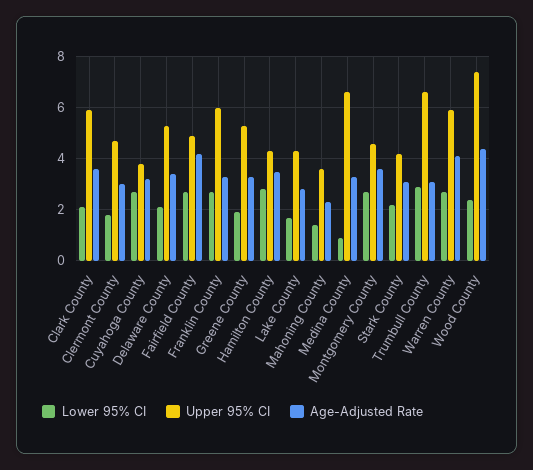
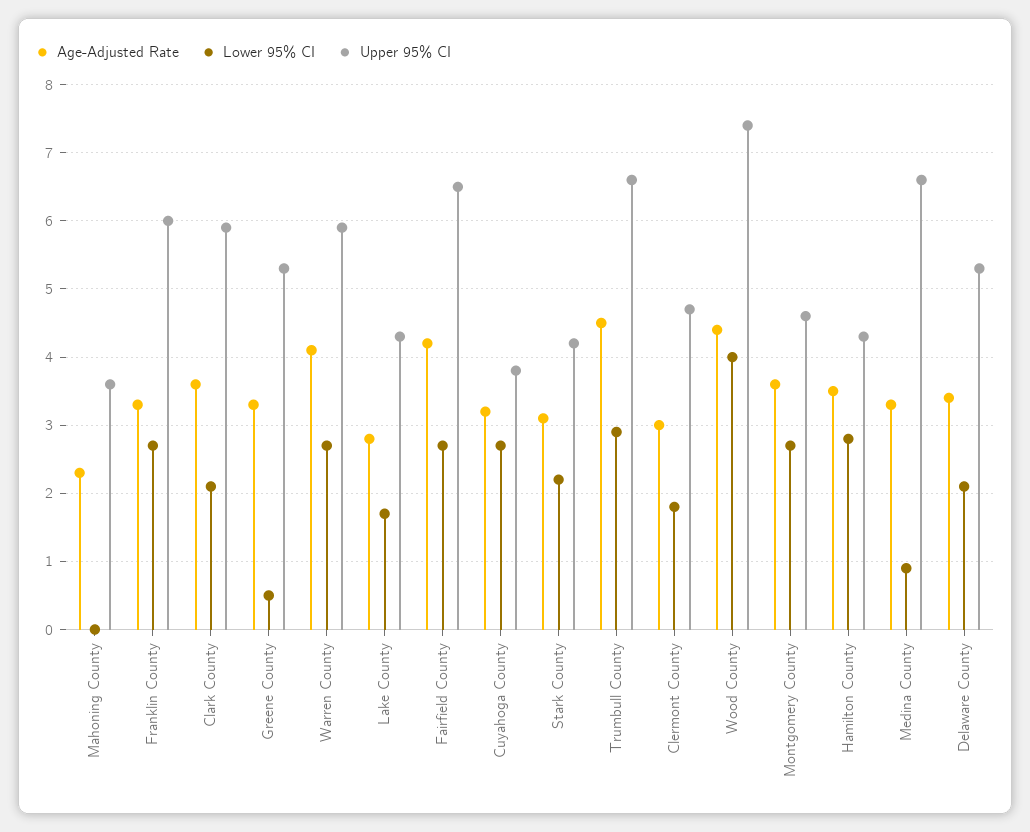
  {
    "Lower 95% CI": {
      "Clark County": 2.1,
      "Clermont County": 1.8,
      "Cuyahoga County": 2.7,
      "Delaware County": 2.1,
      "Fairfield County": 2.7,
      "Franklin County": 2.7,
-     "Greene County": 2,
+     "Greene County": 0.5,
      "Hamilton County": 2.8,
      "Lake County": 1.7,
-     "Mahoning County": 1.5,
+     "Mahoning County": 0,
      "Medina County": 0.9,
      "Montgomery County": 2.7,
      "Stark County": 2.2,
      "Trumbull County": 2.9,
      "Warren County": 2.7,
-     "Wood County": 2.5
+     "Wood County": 4
    },
    "Upper 95% CI": {
      "Clark County": 5.9,
      "Clermont County": 4.7,
      "Cuyahoga County": 3.8,
      "Delaware County": 5.3,
-     "Fairfield County": 5,
+     "Fairfield County": 6.5,
      "Franklin County": 6,
      "Greene County": 5.3,
      "Hamilton County": 4.3,
      "Lake County": 4.3,
      "Mahoning County": 3.6,
      "Medina County": 6.6,
      "Montgomery County": 4.6,
      "Stark County": 4.2,
      "Trumbull County": 6.6,
      "Warren County": 5.9,
      "Wood County": 7.4
    },
    "Age-Adjusted Rate": {
      "Clark County": 3.6,
      "Clermont County": 3,
      "Cuyahoga County": 3.2,
      "Delaware County": 3.4,
      "Fairfield County": 4.2,
      "Franklin County": 3.3,
      "Greene County": 3.3,
      "Hamilton County": 3.5,
      "Lake County": 2.8,
      "Mahoning County": 2.3,
      "Medina County": 3.3,
      "Montgomery County": 3.6,
      "Stark County": 3.1,
-     "Trumbull County": 3,
+     "Trumbull County": 4.5,
      "Warren County": 4.1,
      "Wood County": 4.4
    }
  }

